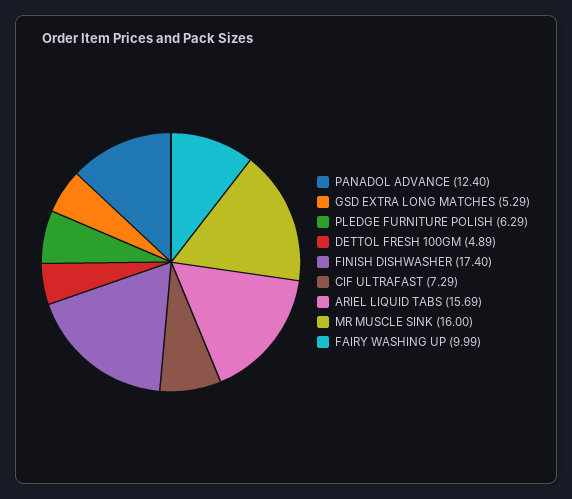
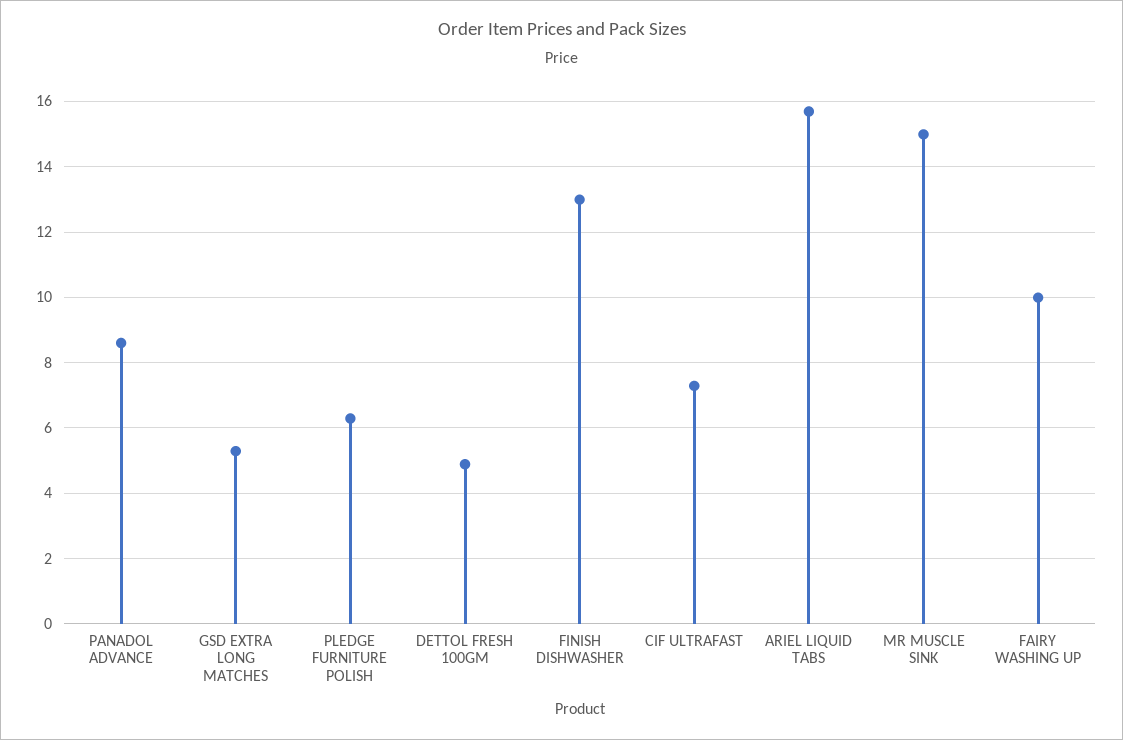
  {
-   "PANADOL ADVANCE": 12.4,
+   "PANADOL ADVANCE": 8.6,
    "GSD EXTRA LONG MATCHES": 5.29,
    "PLEDGE FURNITURE POLISH": 6.29,
    "DETTOL FRESH 100GM": 4.89,
-   "FINISH DISHWASHER": 17.4,
+   "FINISH DISHWASHER": 13,
    "CIF ULTRAFAST": 7.29,
    "ARIEL LIQUID TABS": 15.69,
-   "MR MUSCLE SINK": 16,
+   "MR MUSCLE SINK": 15,
    "FAIRY WASHING UP": 9.99
  }

